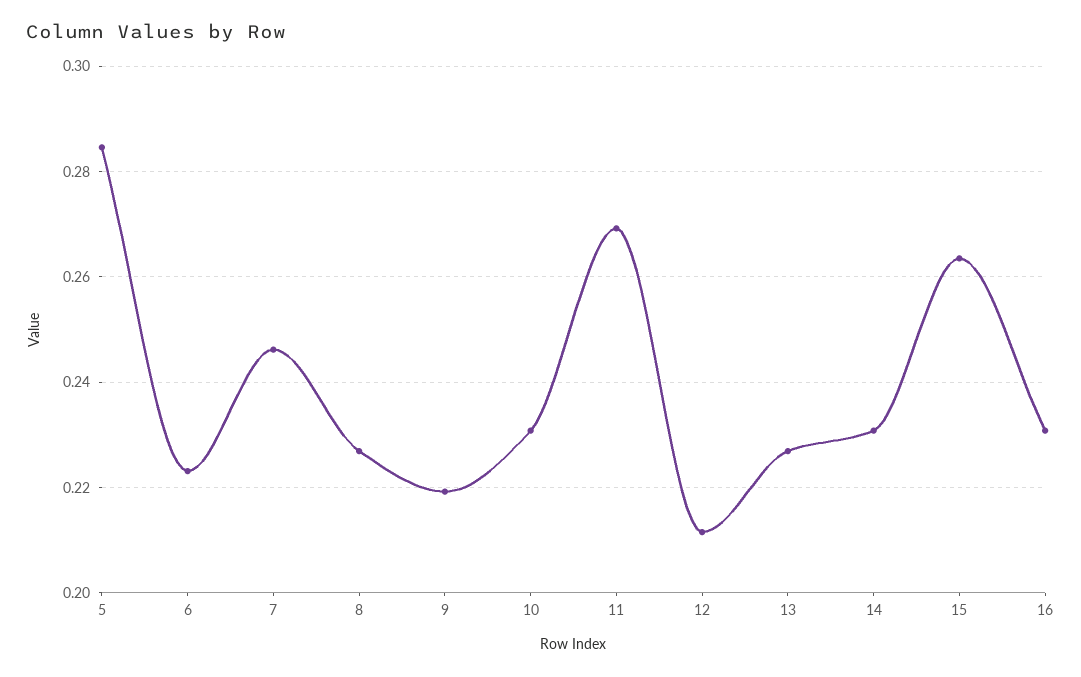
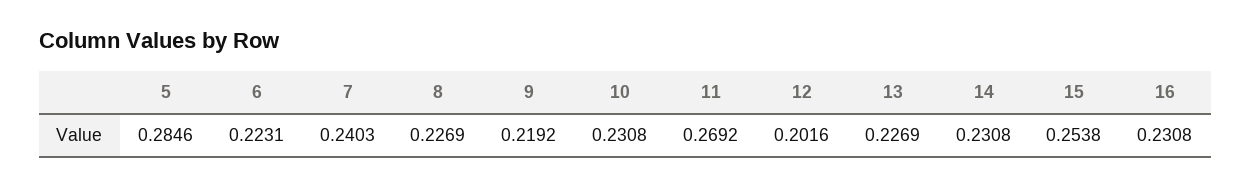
  {
    "5": 0.2846,
    "6": 0.2231,
-   "7": 0.246,
+   "7": 0.2403,
    "8": 0.2269,
    "9": 0.2192,
    "10": 0.2308,
    "11": 0.2692,
-   "12": 0.212,
+   "12": 0.2016,
    "13": 0.2269,
    "14": 0.2308,
-   "15": 0.264,
+   "15": 0.2538,
    "16": 0.2308
  }

